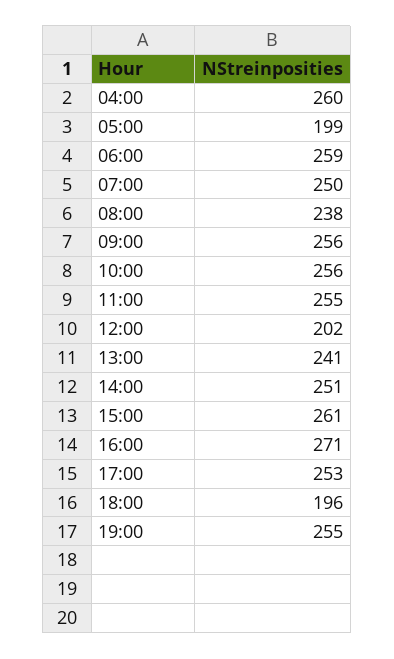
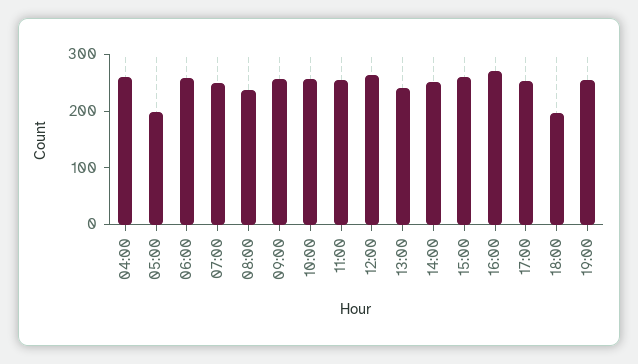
  {
    "04:00": 260,
    "05:00": 199,
    "06:00": 259,
    "07:00": 250,
    "08:00": 238,
    "09:00": 256,
    "10:00": 256,
    "11:00": 255,
-   "12:00": 202,
+   "12:00": 260,
    "13:00": 241,
    "14:00": 251,
    "15:00": 261,
    "16:00": 271,
    "17:00": 253,
    "18:00": 196,
    "19:00": 255
  }

